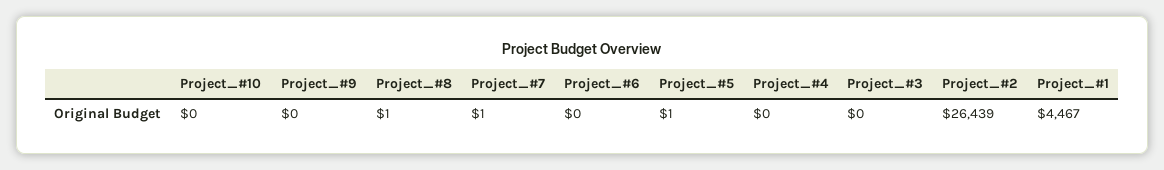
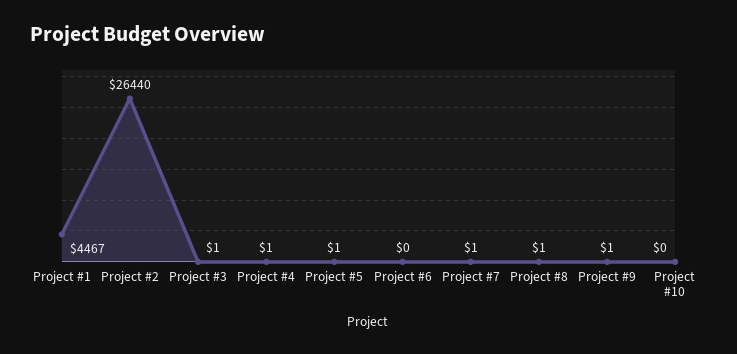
  {
    "Project_#10": 0,
-   "Project_#9": 0,
+   "Project_#9": 1,
    "Project_#8": 1,
    "Project_#7": 1,
    "Project_#6": 0,
    "Project_#5": 1,
-   "Project_#4": 0,
+   "Project_#4": 1,
-   "Project_#3": 0,
+   "Project_#3": 1,
-   "Project_#2": 26439,
+   "Project_#2": 26440,
    "Project_#1": 4467
  }

